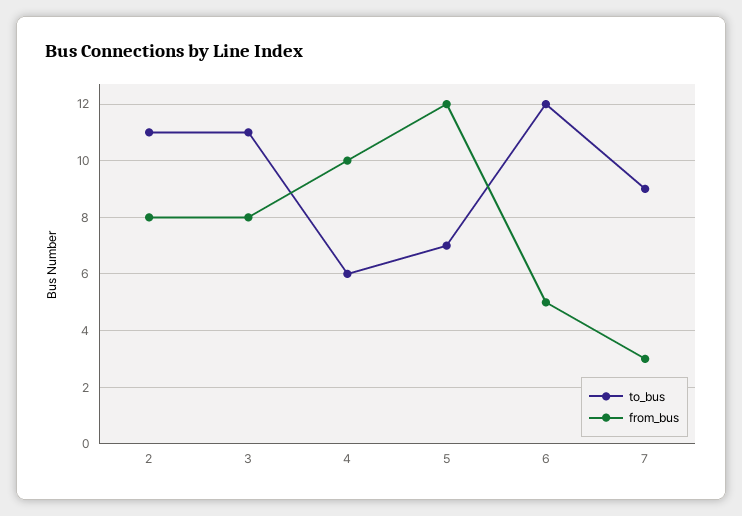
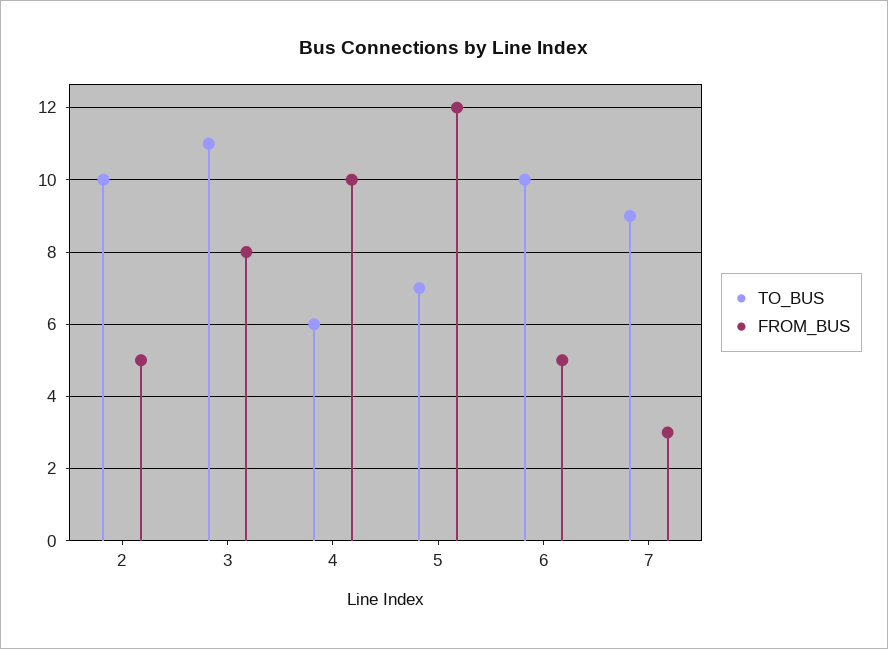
  {
    "to_bus": {
-     "2": 11,
+     "2": 10,
      "3": 11,
      "4": 6,
      "5": 7,
-     "6": 12,
+     "6": 10,
      "7": 9
    },
    "from_bus": {
-     "2": 8,
+     "2": 5,
      "3": 8,
      "4": 10,
      "5": 12,
      "6": 5,
      "7": 3
    }
  }

